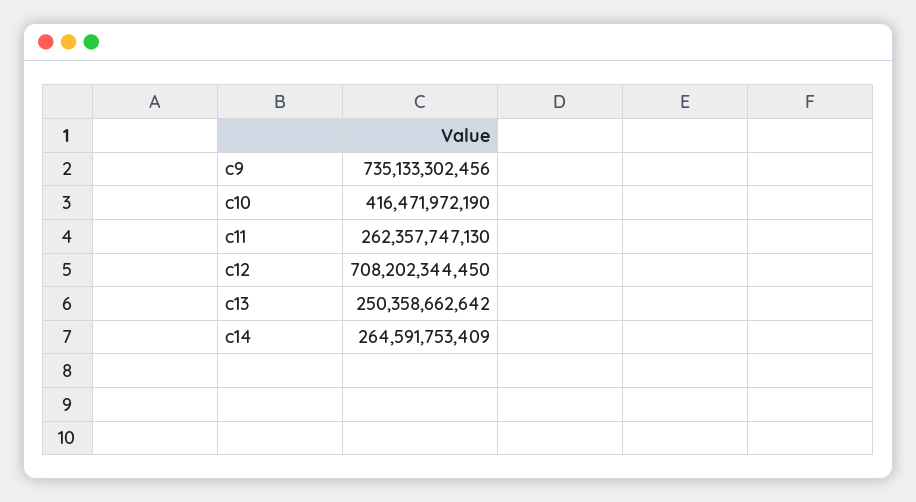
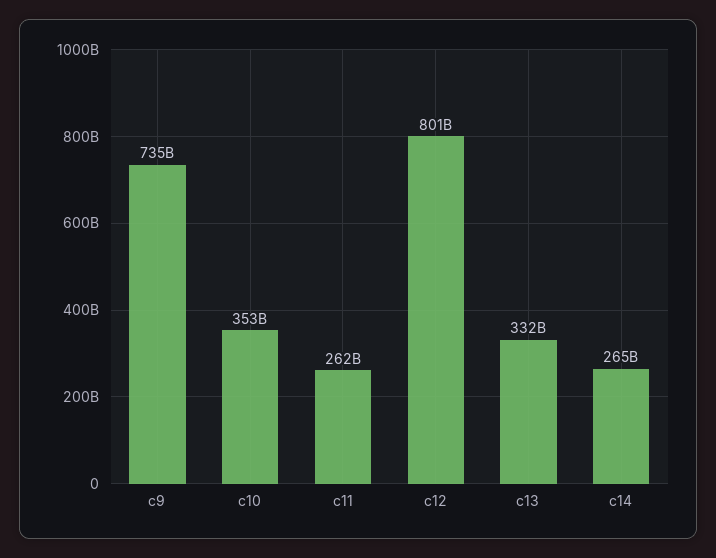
  {
    "c9": 735133302456,
-   "c10": 416471972190,
+   "c10": 353000000000,
    "c11": 262357747130,
-   "c12": 708202344450,
+   "c12": 801000000000,
-   "c13": 250358662642,
+   "c13": 332000000000,
    "c14": 264591753409
  }

